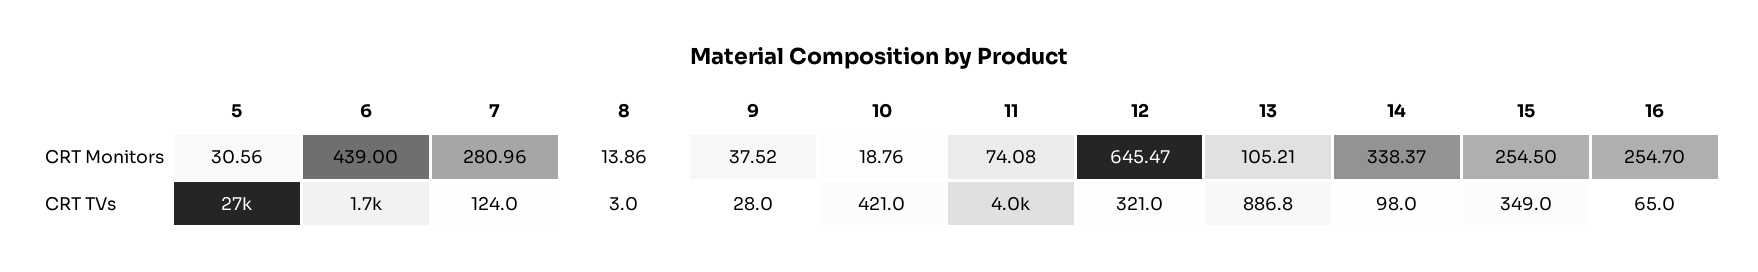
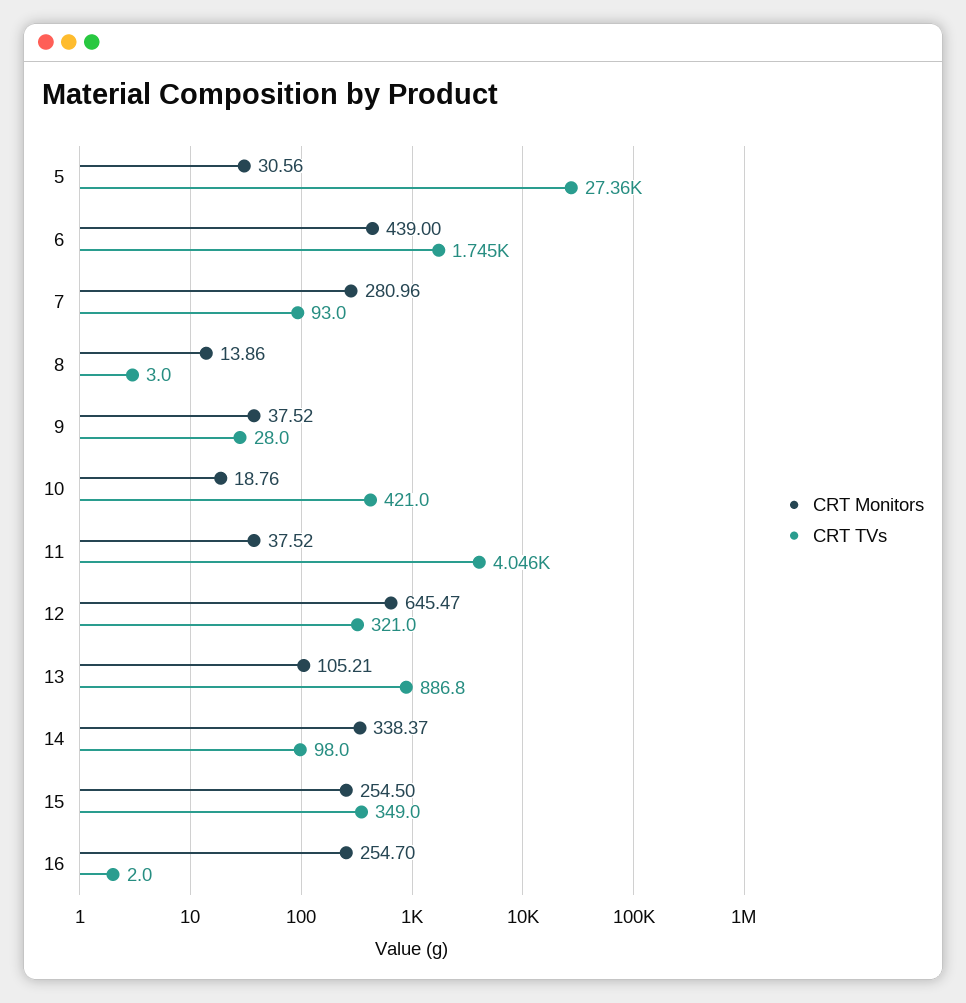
  {
    "CRT Monitors": {
      "5": 30.56,
      "6": 439,
      "7": 280.96,
      "8": 13.86,
      "9": 37.52,
      "10": 18.76,
-     "11": 74.08,
+     "11": 37.52,
      "12": 645.47,
      "13": 105.21,
      "14": 338.37,
      "15": 254.5,
      "16": 254.7
    },
    "CRT TVs": {
      "5": 27360,
      "6": 1745,
-     "7": 124,
+     "7": 93,
      "8": 3,
      "9": 28,
      "10": 421,
      "11": 4046,
      "12": 321,
      "13": 886.8,
      "14": 98,
      "15": 349,
-     "16": 65
+     "16": 2
    }
  }

